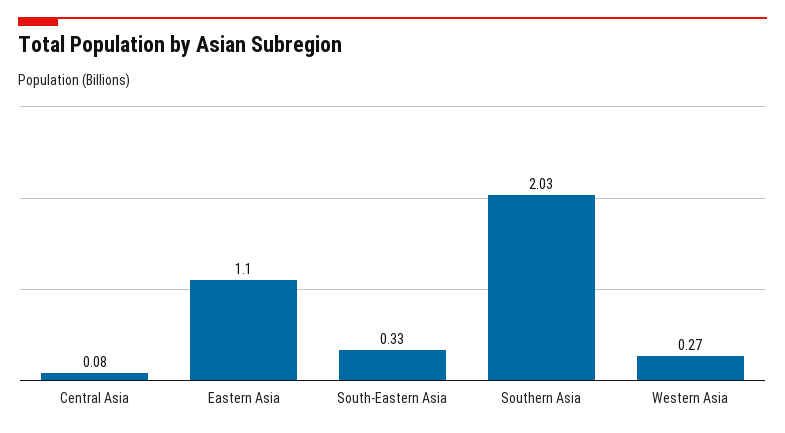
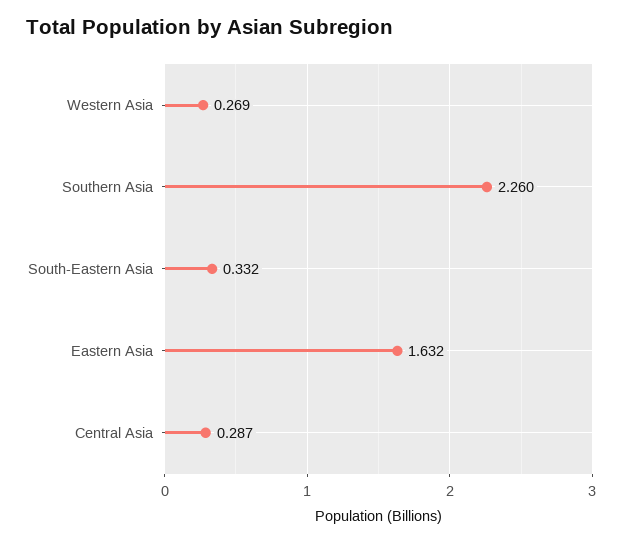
  {
-   "Central Asia": 0.08,
+   "Central Asia": 0.287,
-   "Eastern Asia": 1.1,
+   "Eastern Asia": 1.632,
    "South-Eastern Asia": 0.332,
-   "Southern Asia": 2.03,
+   "Southern Asia": 2.26,
    "Western Asia": 0.269
  }

